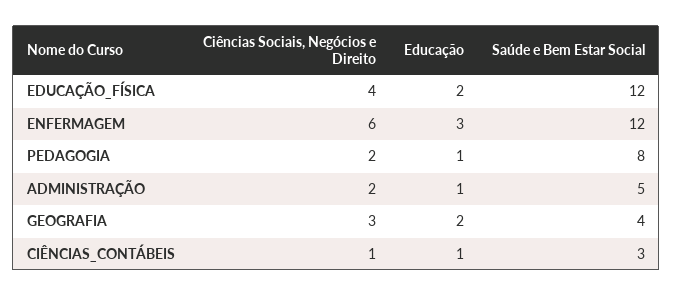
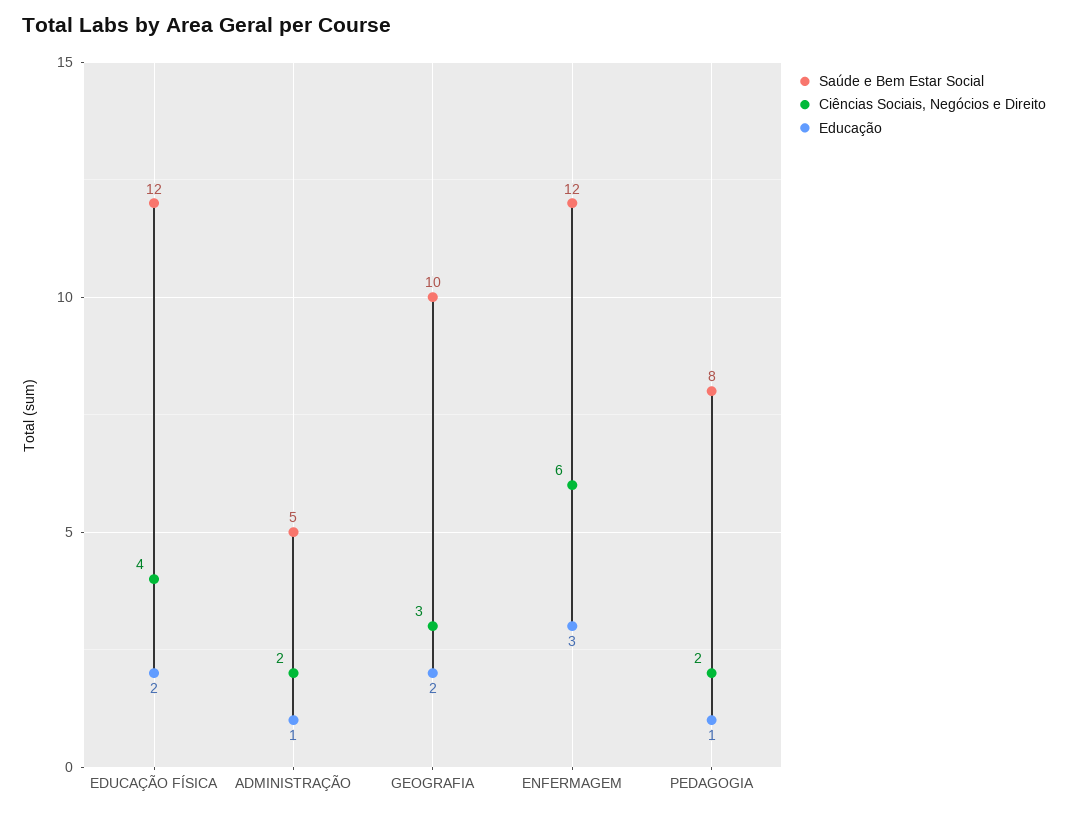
  {
    "Ciências Sociais, Negócios e Direito": {
      "EDUCAÇÃO_FÍSICA": 4,
      "ENFERMAGEM": 6,
      "PEDAGOGIA": 2,
      "ADMINISTRAÇÃO": 2,
-     "GEOGRAFIA": 3,
+     "GEOGRAFIA": 3
-     "CIÊNCIAS_CONTÁBEIS": 1
    },
    "Educação": {
      "EDUCAÇÃO_FÍSICA": 2,
      "ENFERMAGEM": 3,
      "PEDAGOGIA": 1,
      "ADMINISTRAÇÃO": 1,
-     "GEOGRAFIA": 2,
+     "GEOGRAFIA": 2
-     "CIÊNCIAS_CONTÁBEIS": 1
    },
    "Saúde e Bem Estar Social": {
      "EDUCAÇÃO_FÍSICA": 12,
      "ENFERMAGEM": 12,
      "PEDAGOGIA": 8,
      "ADMINISTRAÇÃO": 5,
-     "GEOGRAFIA": 4,
+     "GEOGRAFIA": 10
-     "CIÊNCIAS_CONTÁBEIS": 3
    }
  }

